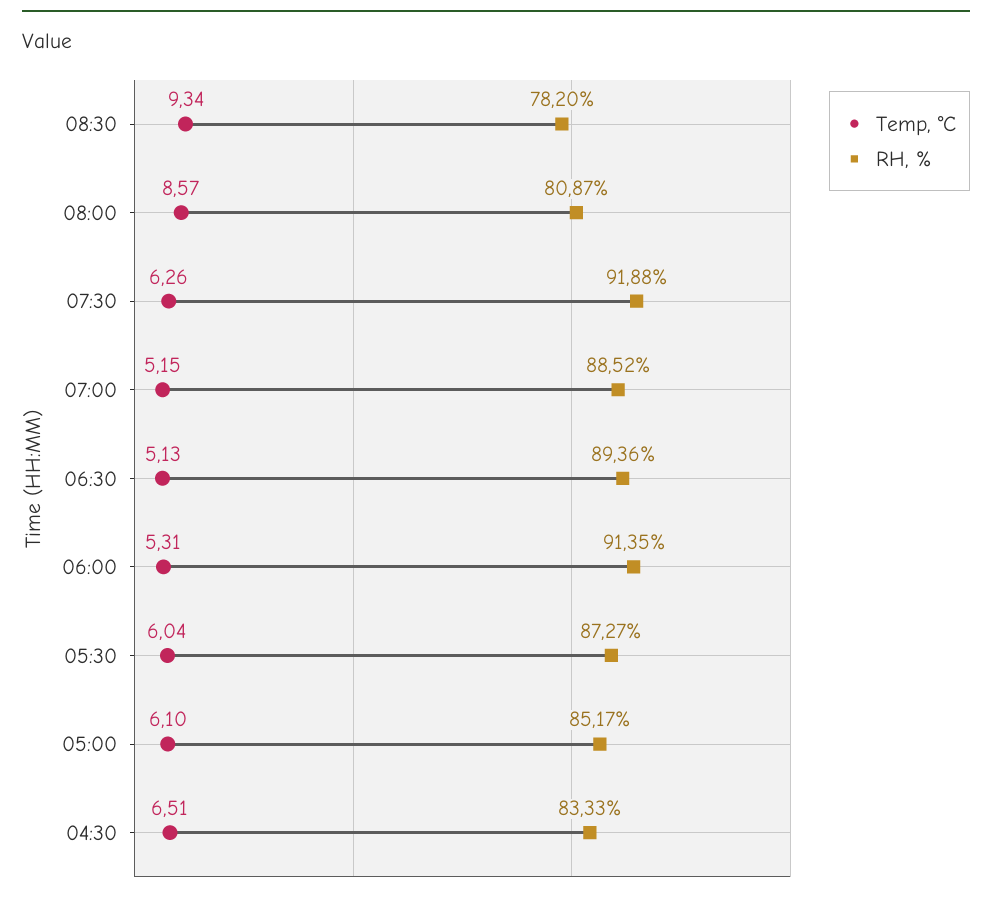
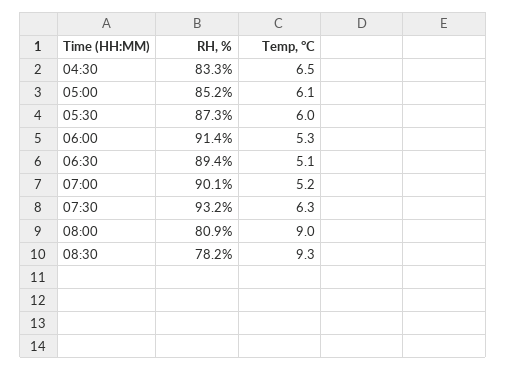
  {
    "Temp, °C": {
      "08:30": 9.34,
-     "08:00": 8.57,
+     "08:00": 9,
      "07:30": 6.26,
      "07:00": 5.15,
      "06:30": 5.13,
      "06:00": 5.31,
      "05:30": 6.04,
      "05:00": 6.1,
      "04:30": 6.51
    },
    "RH, %": {
      "08:30": 78.2,
      "08:00": 80.87,
-     "07:30": 91.88,
+     "07:30": 93.2,
-     "07:00": 88.52,
+     "07:00": 90.1,
      "06:30": 89.36,
      "06:00": 91.35,
      "05:30": 87.27,
      "05:00": 85.17,
      "04:30": 83.33
    }
  }

